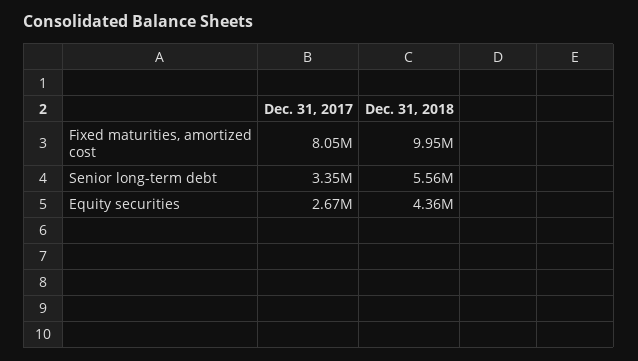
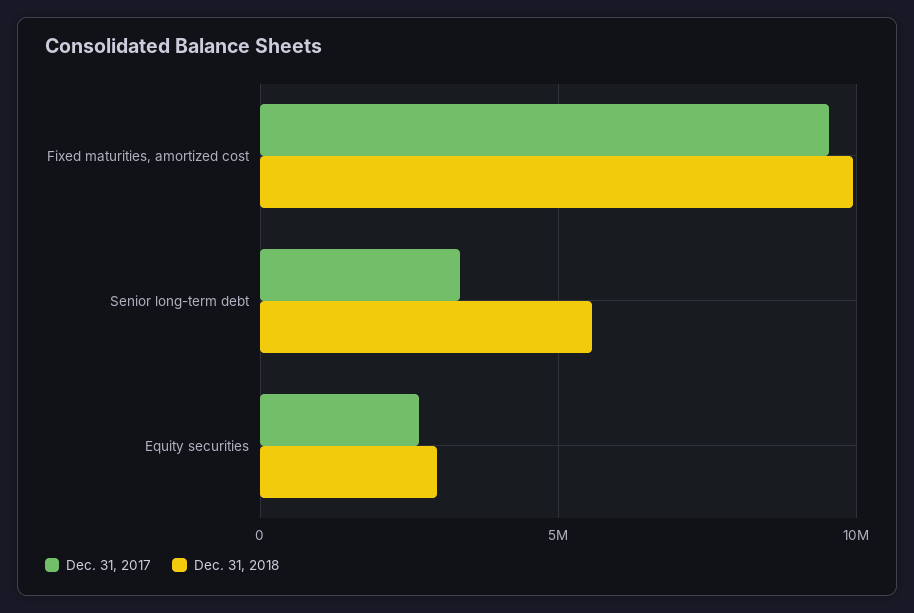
  {
    "Dec. 31, 2017": {
-     "Fixed maturities, amortized cost": 8050000,
+     "Fixed maturities, amortized cost": 9500000,
      "Senior long-term debt": 3350000,
      "Equity securities": 2670000
    },
    "Dec. 31, 2018": {
      "Fixed maturities, amortized cost": 9950000,
      "Senior long-term debt": 5560000,
-     "Equity securities": 4360000
+     "Equity securities": 3000000
    }
  }

